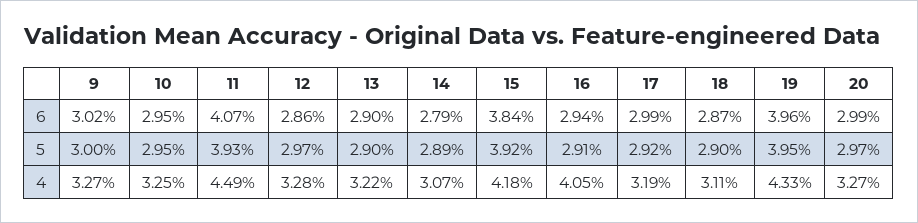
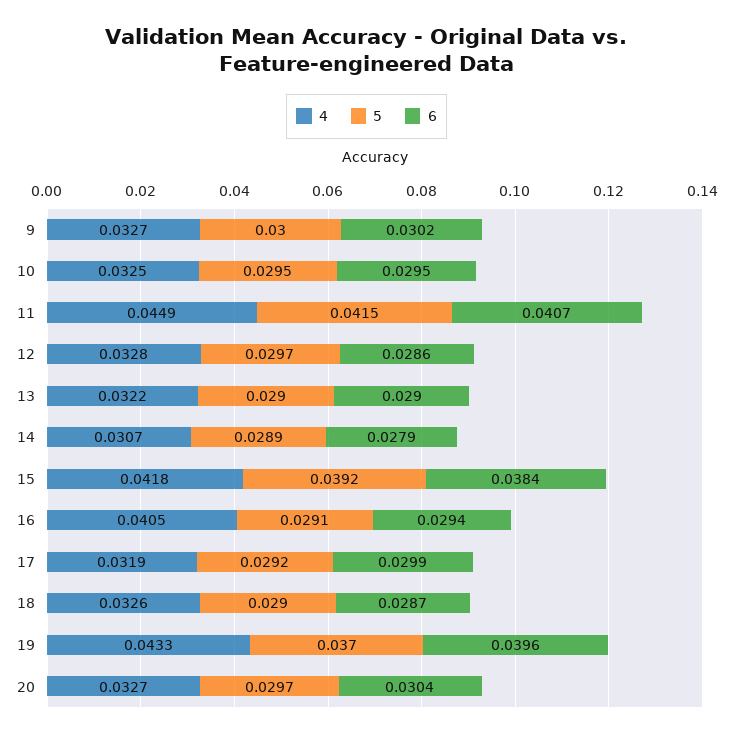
  {
    "6": {
      "9": 0.0302,
      "10": 0.0295,
      "11": 0.0407,
      "12": 0.0286,
      "13": 0.029,
      "14": 0.0279,
      "15": 0.0384,
      "16": 0.0294,
      "17": 0.0299,
      "18": 0.0287,
      "19": 0.0396,
-     "20": 0.0299
+     "20": 0.0304
    },
    "5": {
      "9": 0.03,
      "10": 0.0295,
-     "11": 0.0393,
+     "11": 0.0415,
      "12": 0.0297,
      "13": 0.029,
      "14": 0.0289,
      "15": 0.0392,
      "16": 0.0291,
      "17": 0.0292,
      "18": 0.029,
-     "19": 0.0395,
+     "19": 0.037,
      "20": 0.0297
    },
    "4": {
      "9": 0.0327,
      "10": 0.0325,
      "11": 0.0449,
      "12": 0.0328,
      "13": 0.0322,
      "14": 0.0307,
      "15": 0.0418,
      "16": 0.0405,
      "17": 0.0319,
-     "18": 0.0311,
+     "18": 0.0326,
      "19": 0.0433,
      "20": 0.0327
    }
  }

